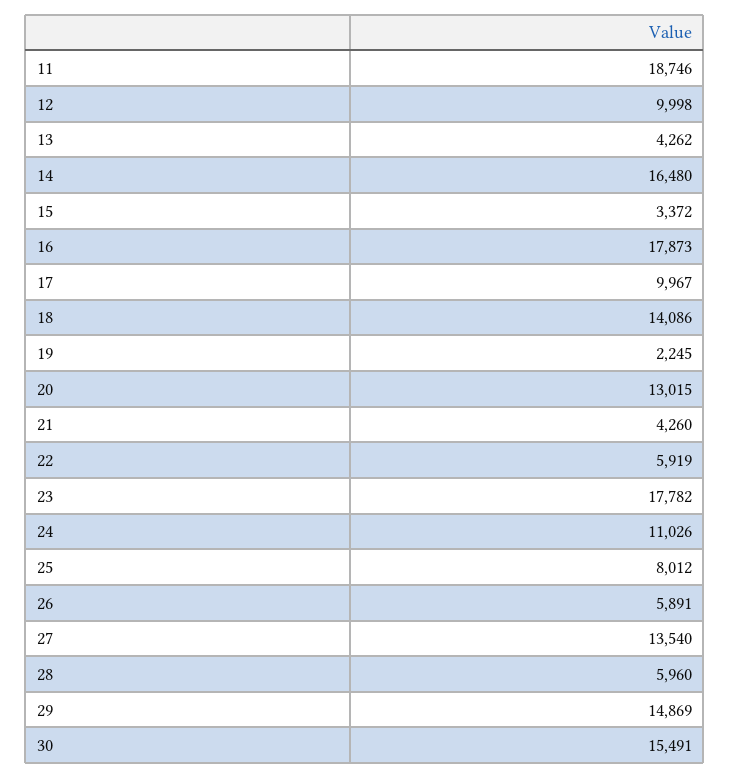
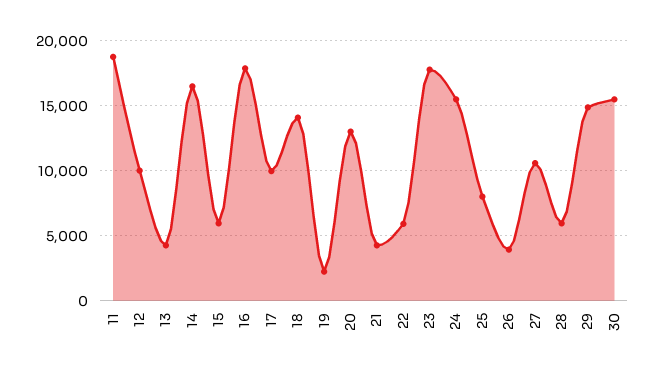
  {
    "11": 18746,
    "12": 9998,
    "13": 4262,
    "14": 16480,
-   "15": 3372,
+   "15": 6000,
    "16": 17873,
    "17": 9967,
    "18": 14086,
    "19": 2245,
    "20": 13015,
    "21": 4260,
    "22": 5919,
    "23": 17782,
-   "24": 11026,
+   "24": 15500,
    "25": 8012,
-   "26": 5891,
+   "26": 4000,
-   "27": 13540,
+   "27": 10500,
    "28": 5960,
    "29": 14869,
    "30": 15491
  }

